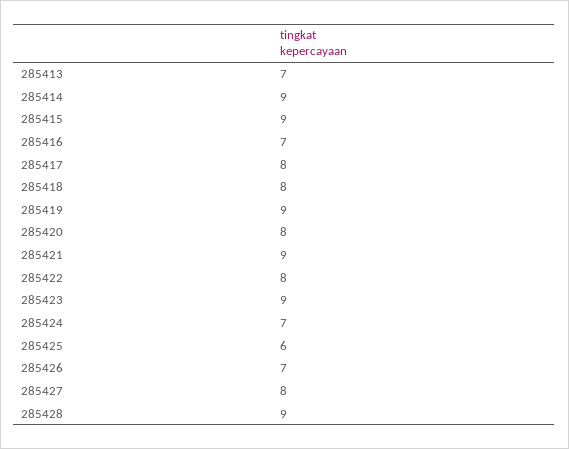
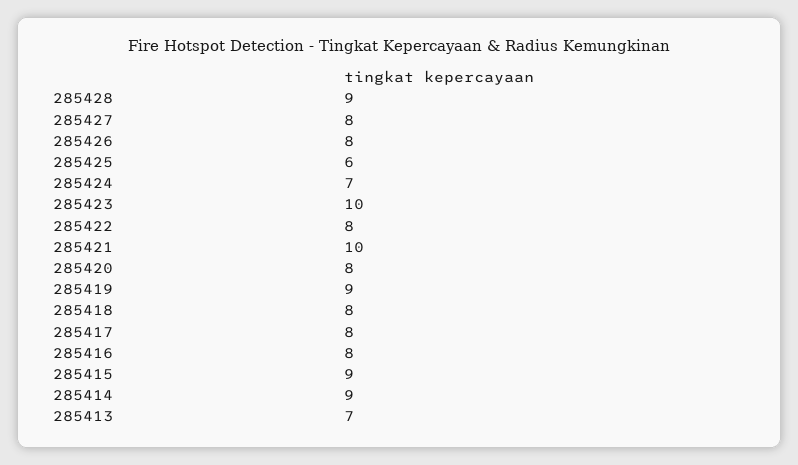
  {
    "285413": 7,
    "285414": 9,
    "285415": 9,
-   "285416": 7,
+   "285416": 8,
    "285417": 8,
    "285418": 8,
    "285419": 9,
    "285420": 8,
-   "285421": 9,
+   "285421": 10,
    "285422": 8,
-   "285423": 9,
+   "285423": 10,
    "285424": 7,
    "285425": 6,
-   "285426": 7,
+   "285426": 8,
    "285427": 8,
    "285428": 9
  }

